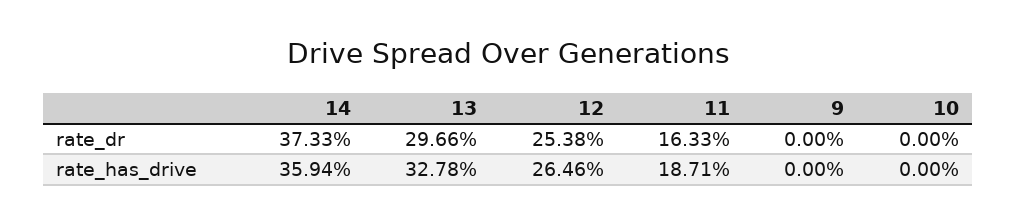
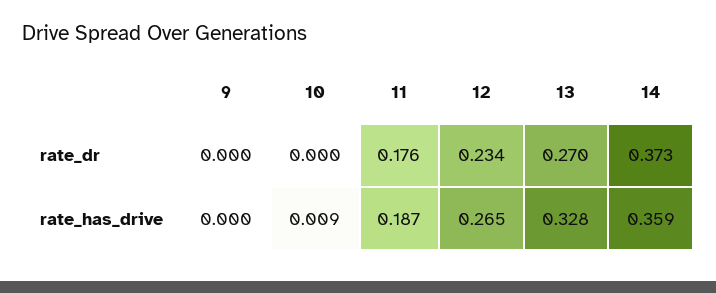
  {
    "14": {
      "rate_dr": 0.3733,
      "rate_has_drive": 0.3594
    },
    "13": {
-     "rate_dr": 0.2966,
+     "rate_dr": 0.27,
      "rate_has_drive": 0.3278
    },
    "12": {
-     "rate_dr": 0.2538,
+     "rate_dr": 0.234,
      "rate_has_drive": 0.2646
    },
    "11": {
-     "rate_dr": 0.1633,
+     "rate_dr": 0.176,
      "rate_has_drive": 0.1871
    },
    "9": {
      "rate_dr": 0,
      "rate_has_drive": 0
    },
    "10": {
      "rate_dr": 0,
-     "rate_has_drive": 0
+     "rate_has_drive": 0.009
    }
  }

